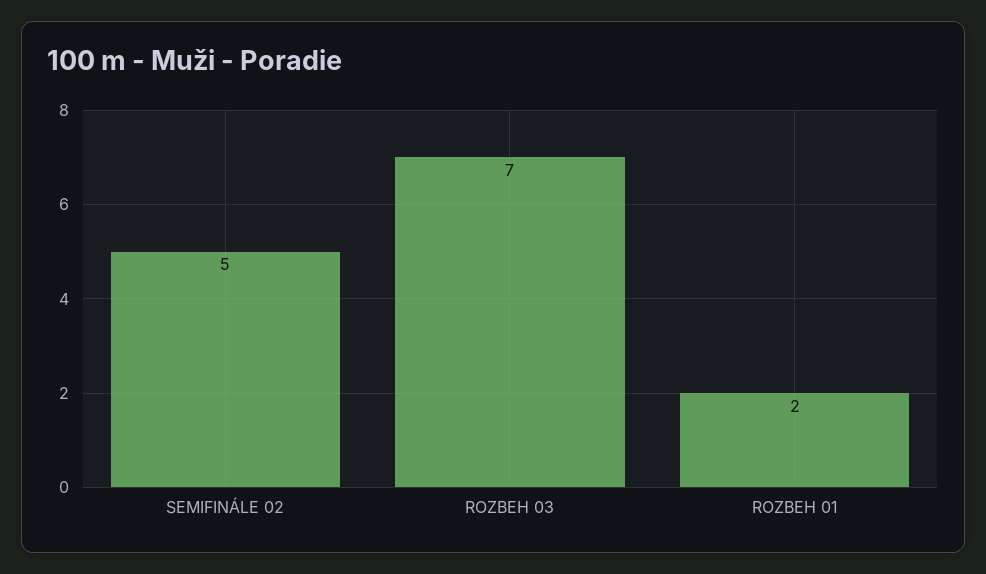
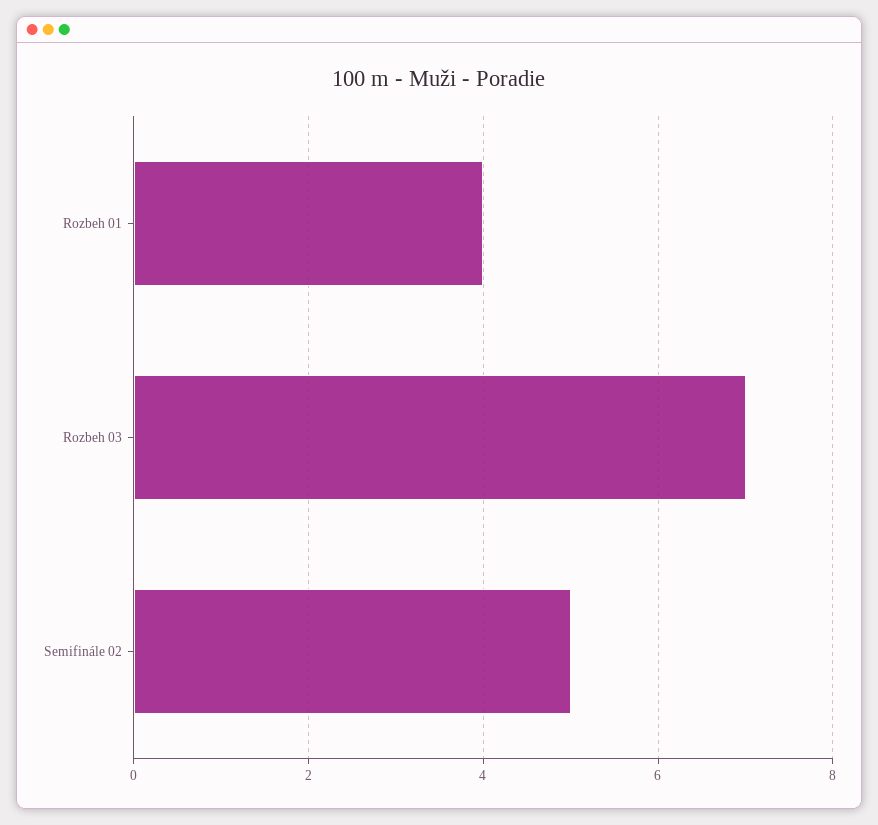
  {
    "SEMIFINÁLE 02": 5,
    "ROZBEH 03": 7,
-   "ROZBEH 01": 2
+   "ROZBEH 01": 4
  }

